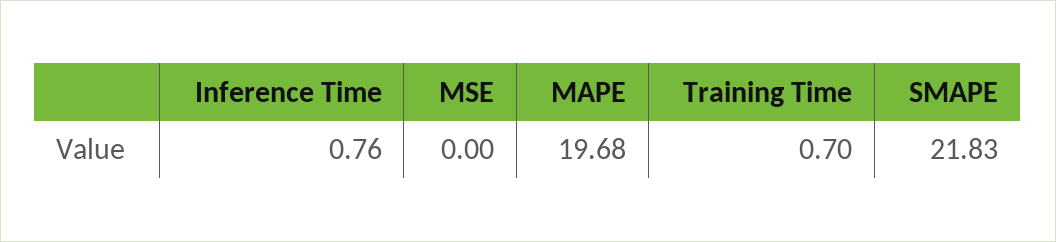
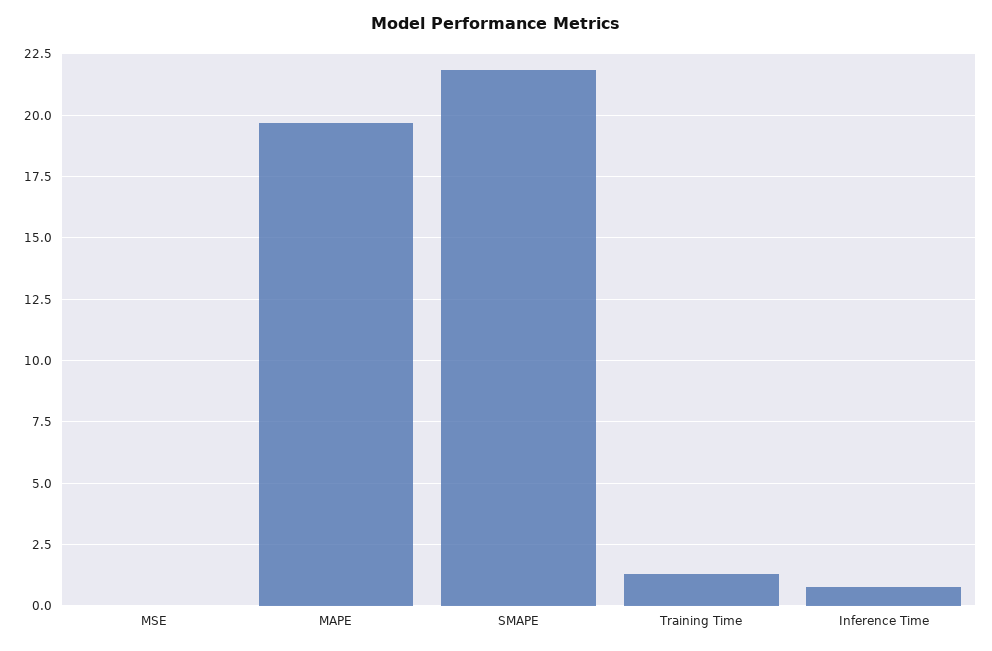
  {
    "Inference Time": 0.76,
    "MSE": 0,
    "MAPE": 19.68,
-   "Training Time": 0.7,
+   "Training Time": 1.25,
    "SMAPE": 21.83
  }

